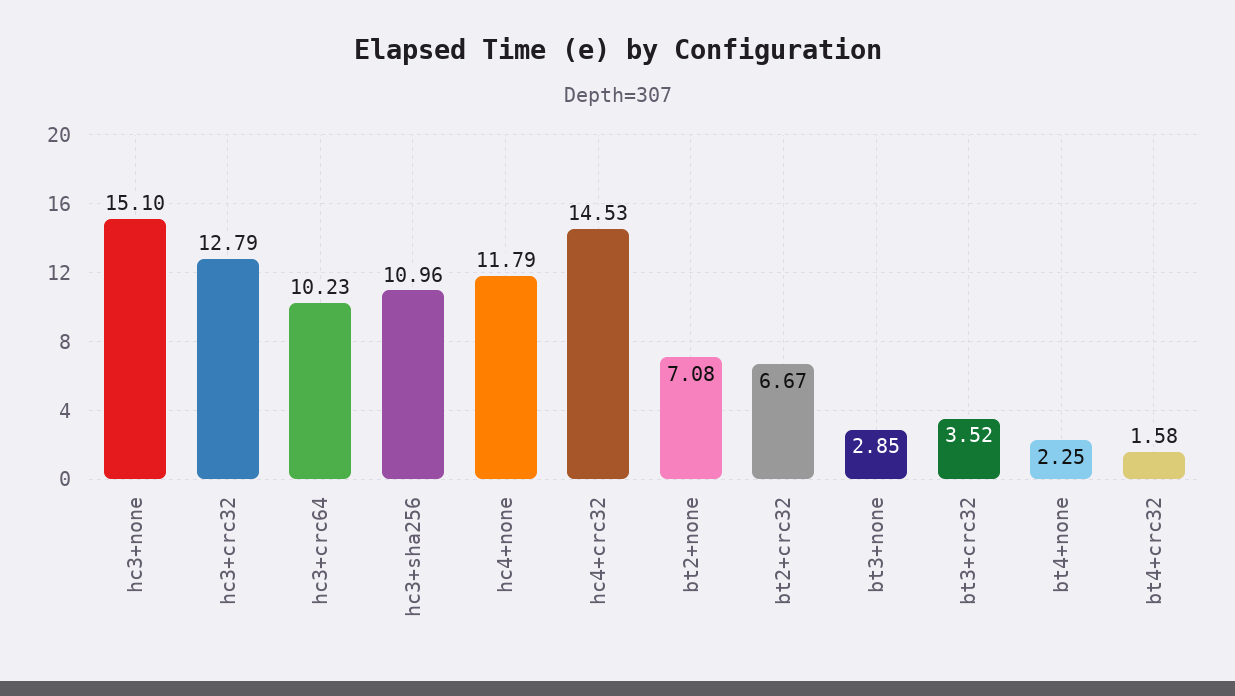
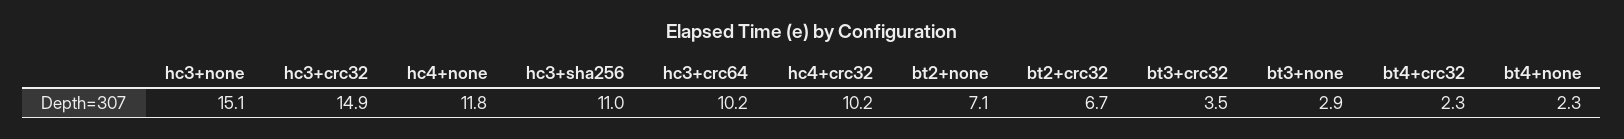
  {
    "hc3+none": 15.1,
-   "hc3+crc32": 12.79,
+   "hc3+crc32": 14.9,
    "hc3+crc64": 10.23,
    "hc3+sha256": 10.96,
    "hc4+none": 11.79,
-   "hc4+crc32": 14.53,
+   "hc4+crc32": 10.2,
    "bt2+none": 7.08,
    "bt2+crc32": 6.67,
    "bt3+none": 2.85,
    "bt3+crc32": 3.52,
    "bt4+none": 2.25,
-   "bt4+crc32": 1.58
+   "bt4+crc32": 2.3
  }

